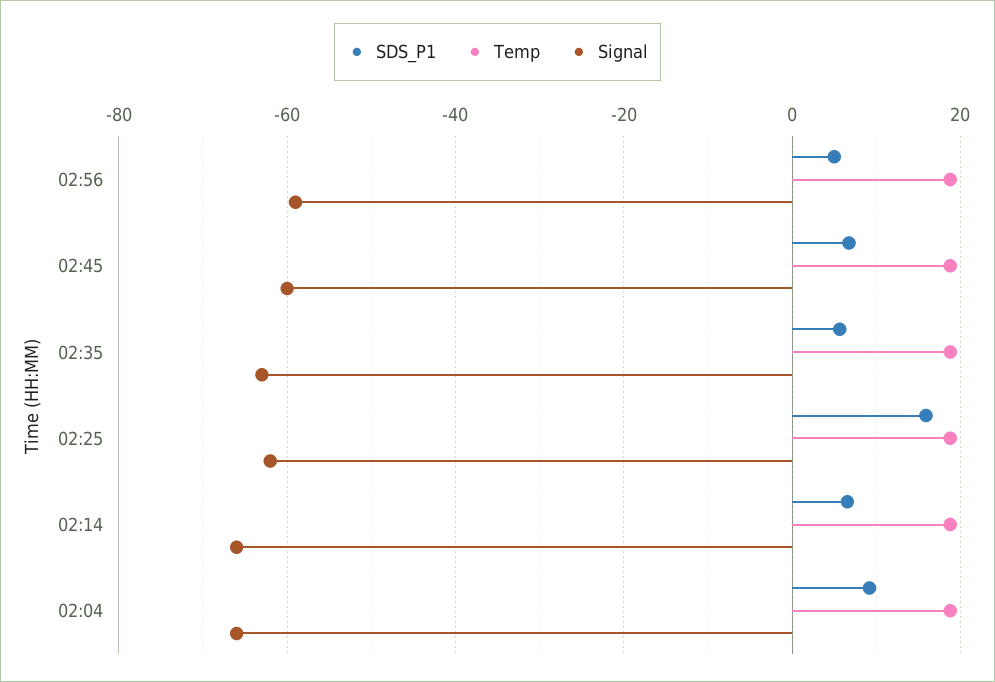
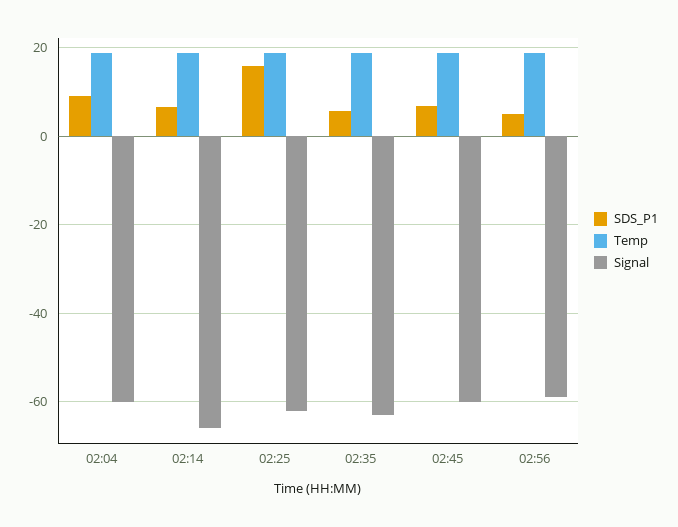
  {
    "SDS_P1": {
      "02:56": 6,
      "02:45": 6,
      "02:35": 6,
      "02:25": 16,
      "02:14": 6,
      "02:04": 10
    },
    "Temp": {
      "02:56": 18,
      "02:45": 18,
      "02:35": 18,
      "02:25": 18,
      "02:14": 18,
      "02:04": 18
    },
    "Signal": {
      "02:56": -60,
      "02:45": -60,
      "02:35": -64,
      "02:25": -62,
      "02:14": -66,
-     "02:04": -66
+     "02:04": -60
    }
  }

